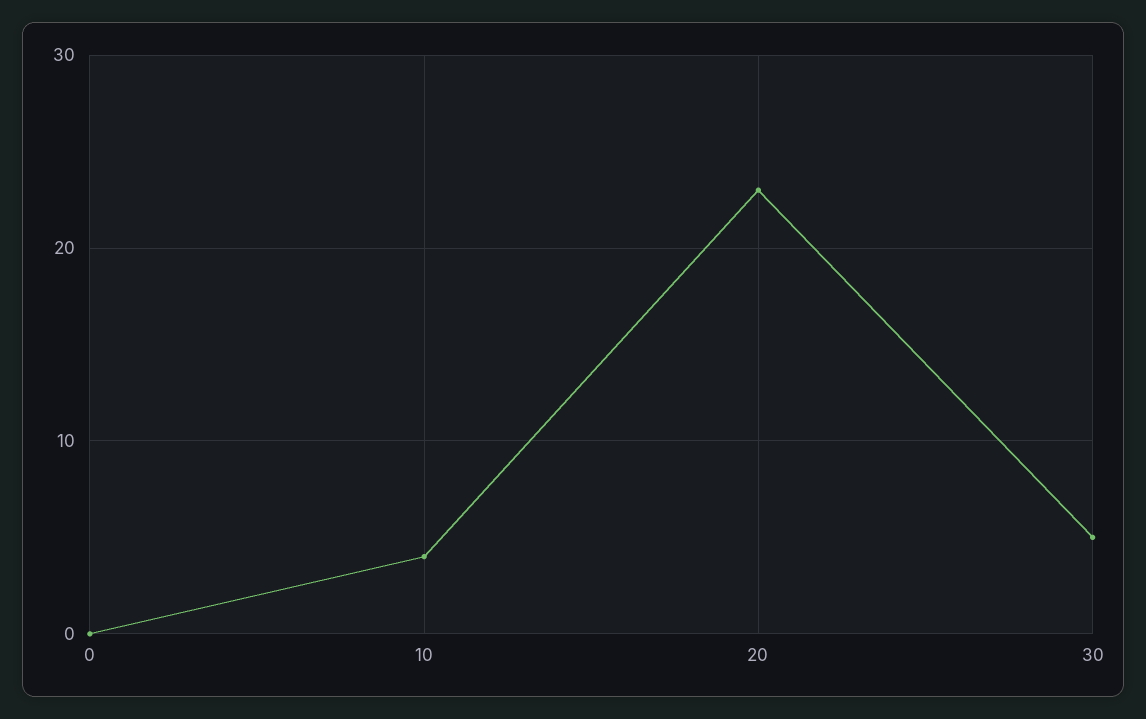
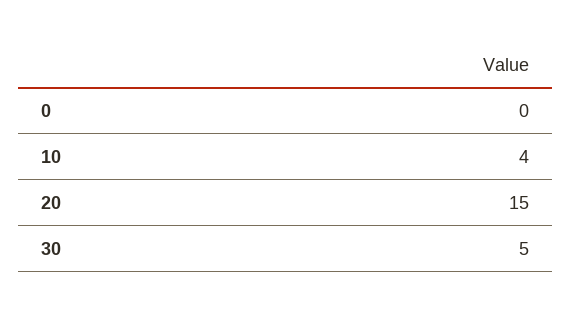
  {
    "0": 0,
    "10": 4,
-   "20": 23,
+   "20": 15,
    "30": 5
  }

